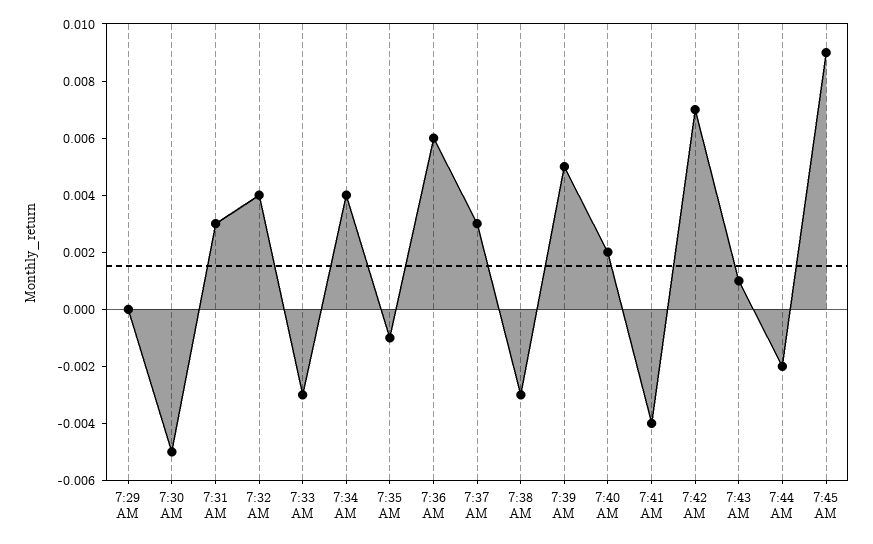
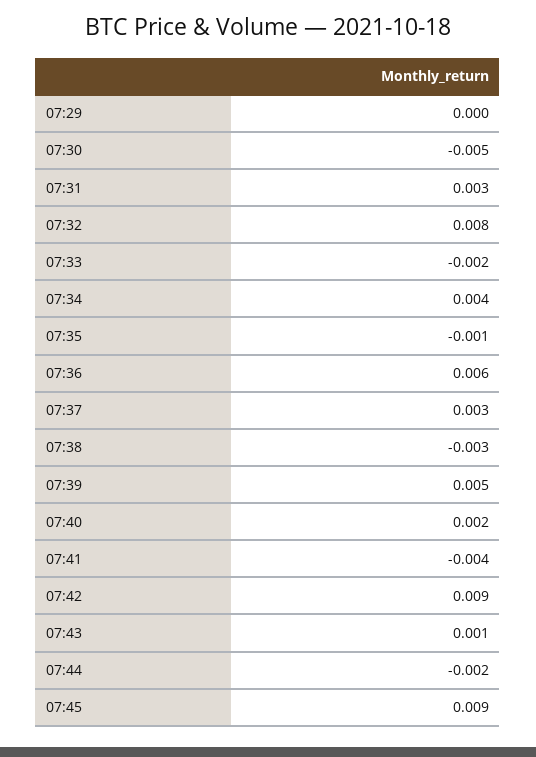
  {
    "7:29 AM": 0,
    "7:30 AM": -0.005,
    "7:31 AM": 0.003,
-   "7:32 AM": 0.004,
+   "7:32 AM": 0.008,
-   "7:33 AM": -0.003,
+   "7:33 AM": -0.002,
    "7:34 AM": 0.004,
    "7:35 AM": -0.001,
    "7:36 AM": 0.006,
    "7:37 AM": 0.003,
    "7:38 AM": -0.003,
    "7:39 AM": 0.005,
    "7:40 AM": 0.002,
    "7:41 AM": -0.004,
-   "7:42 AM": 0.007,
+   "7:42 AM": 0.009,
    "7:43 AM": 0.001,
    "7:44 AM": -0.002,
    "7:45 AM": 0.009
  }

